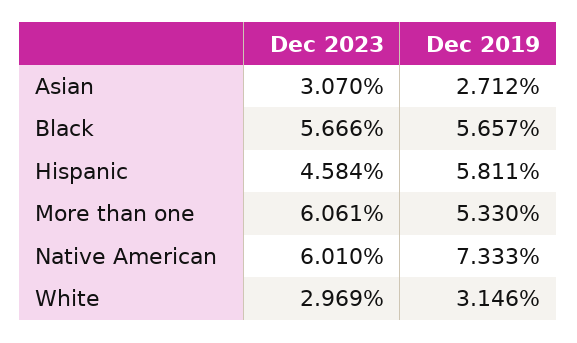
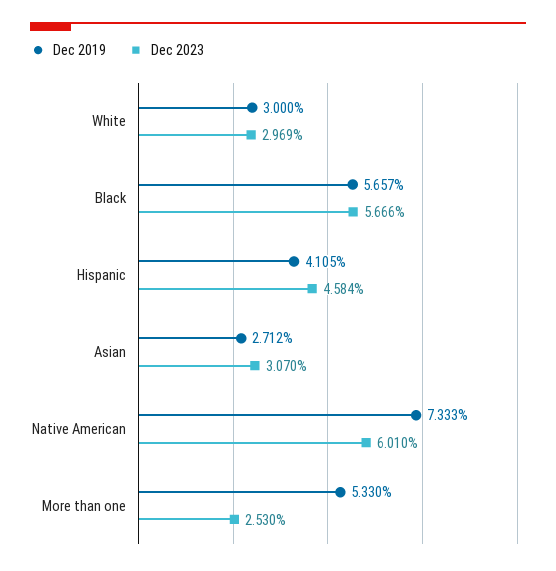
  {
    "Dec 2023": {
      "Asian": 3.07,
      "Black": 5.666,
      "Hispanic": 4.584,
-     "More than one": 6.061,
+     "More than one": 2.53,
      "Native American": 6.01,
      "White": 2.969
    },
    "Dec 2019": {
      "Asian": 2.712,
      "Black": 5.657,
-     "Hispanic": 5.811,
+     "Hispanic": 4.105,
      "More than one": 5.33,
      "Native American": 7.333,
-     "White": 3.146
+     "White": 3
    }
  }

